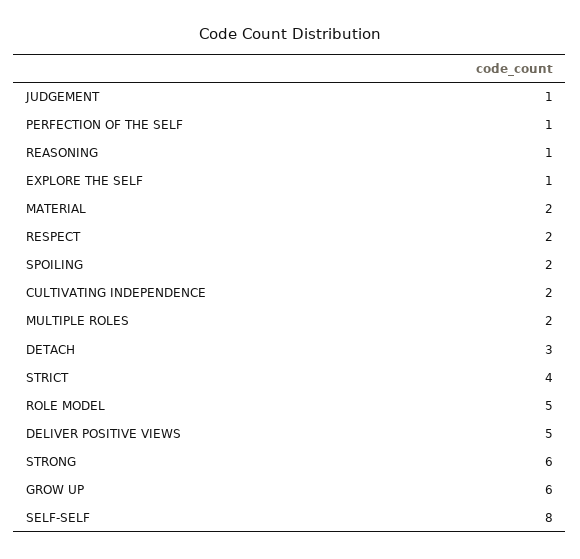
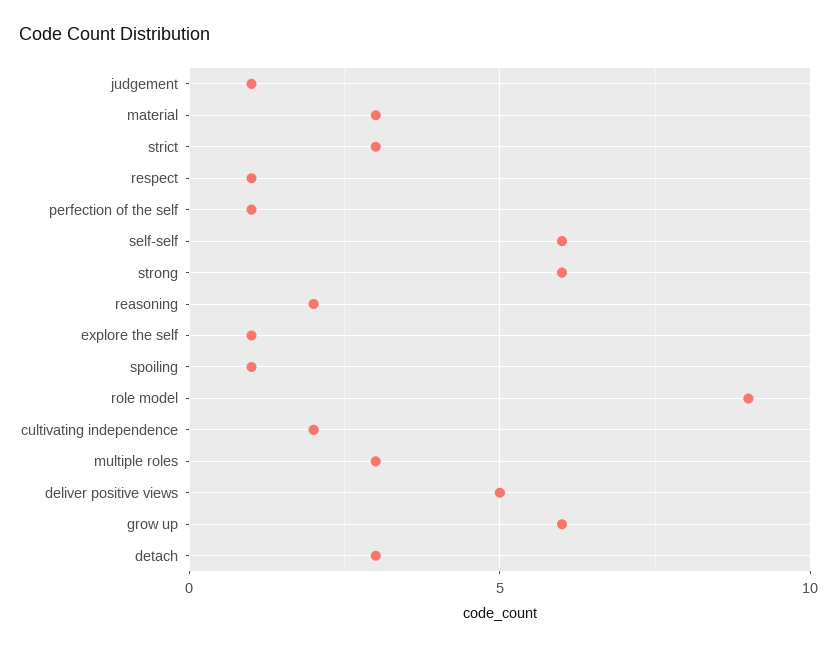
  {
    "JUDGEMENT": 1,
    "PERFECTION OF THE SELF": 1,
-   "REASONING": 1,
+   "REASONING": 2,
    "EXPLORE THE SELF": 1,
-   "MATERIAL": 2,
+   "MATERIAL": 3,
-   "RESPECT": 2,
+   "RESPECT": 1,
-   "SPOILING": 2,
+   "SPOILING": 1,
    "CULTIVATING INDEPENDENCE": 2,
-   "MULTIPLE ROLES": 2,
+   "MULTIPLE ROLES": 3,
    "DETACH": 3,
-   "STRICT": 4,
+   "STRICT": 3,
-   "ROLE MODEL": 5,
+   "ROLE MODEL": 9,
    "DELIVER POSITIVE VIEWS": 5,
    "STRONG": 6,
    "GROW UP": 6,
-   "SELF-SELF": 8
+   "SELF-SELF": 6
  }

